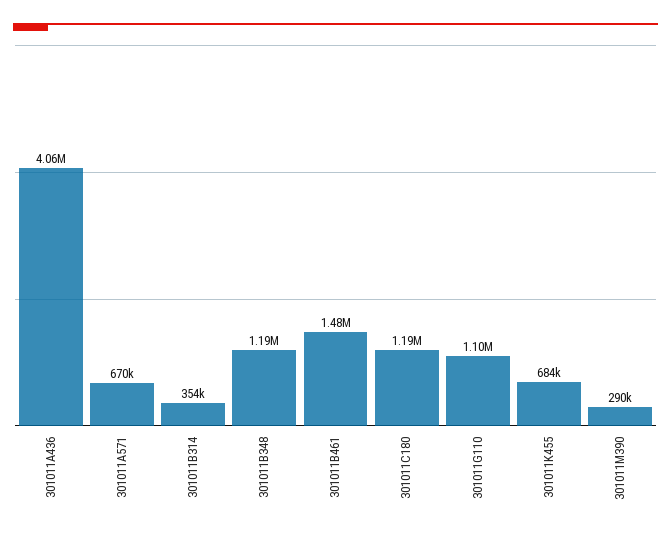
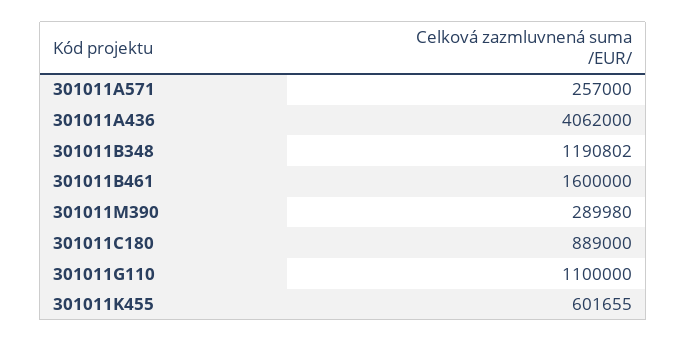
  {
    "301011A436": 4062000,
-   "301011A571": 670000,
+   "301011A571": 257000,
-   "301011B314": 354000,
    "301011B348": 1190802,
-   "301011B461": 1480000,
+   "301011B461": 1600000,
-   "301011C180": 1190000,
+   "301011C180": 889000,
    "301011G110": 1100000,
-   "301011K455": 684000,
+   "301011K455": 601655,
    "301011M390": 289980
  }

